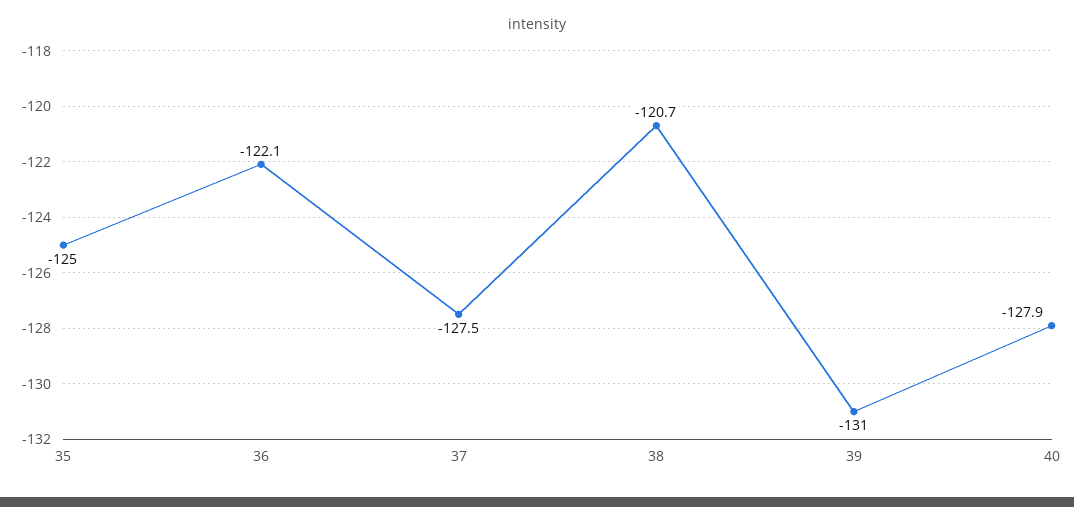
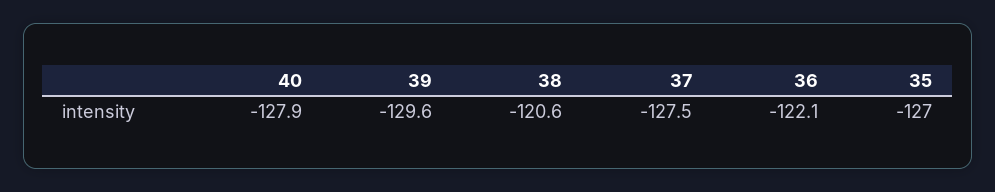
  {
-   "35": -125,
+   "35": -127,
    "36": -122.1,
    "37": -127.5,
-   "38": -120.7,
+   "38": -120.6,
-   "39": -131,
+   "39": -129.6,
    "40": -127.9
  }

